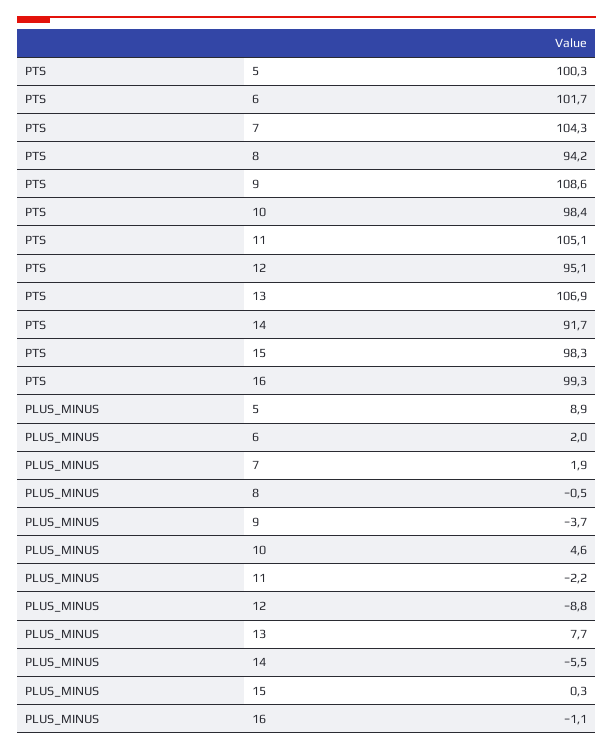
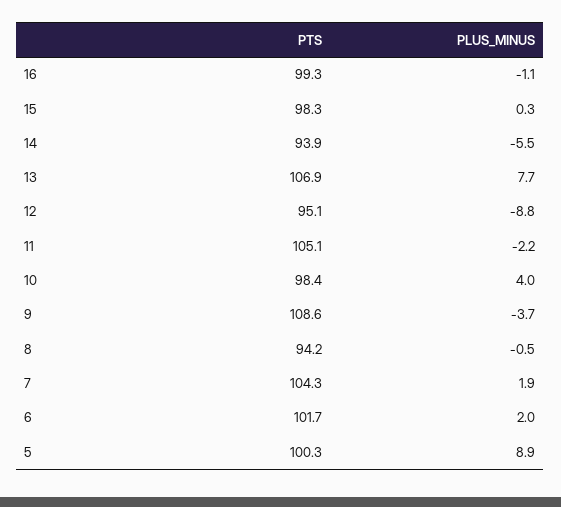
  {
    "PTS": {
      "5": 100.3,
      "6": 101.7,
      "7": 104.3,
      "8": 94.2,
      "9": 108.6,
      "10": 98.4,
      "11": 105.1,
      "12": 95.1,
      "13": 106.9,
-     "14": 91.7,
+     "14": 93.9,
      "15": 98.3,
      "16": 99.3
    },
    "PLUS_MINUS": {
      "5": 8.9,
      "6": 2,
      "7": 1.9,
      "8": -0.5,
      "9": -3.7,
-     "10": 4.6,
+     "10": 4,
      "11": -2.2,
      "12": -8.8,
      "13": 7.7,
      "14": -5.5,
      "15": 0.3,
      "16": -1.1
    }
  }

